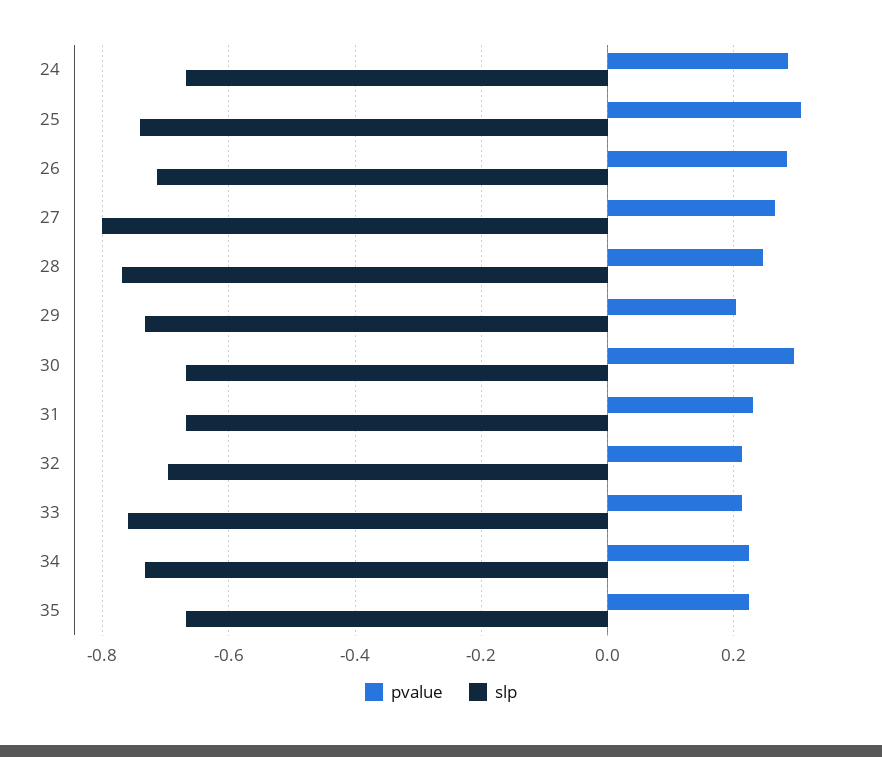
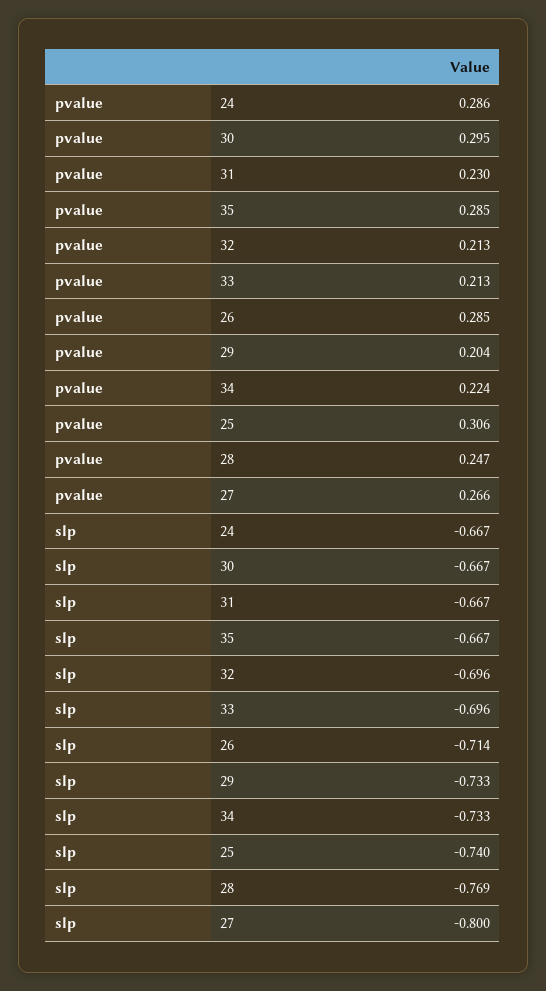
  {
    "pvalue": {
      "24": 0.286,
      "25": 0.306,
      "26": 0.285,
      "27": 0.266,
      "28": 0.247,
      "29": 0.204,
      "30": 0.295,
      "31": 0.23,
      "32": 0.213,
      "33": 0.213,
      "34": 0.224,
-     "35": 0.22
+     "35": 0.285
    },
    "slp": {
      "24": -0.667,
      "25": -0.74,
      "26": -0.714,
      "27": -0.8,
      "28": -0.769,
      "29": -0.733,
      "30": -0.667,
      "31": -0.667,
      "32": -0.696,
-     "33": -0.76,
+     "33": -0.696,
      "34": -0.733,
      "35": -0.667
    }
  }

